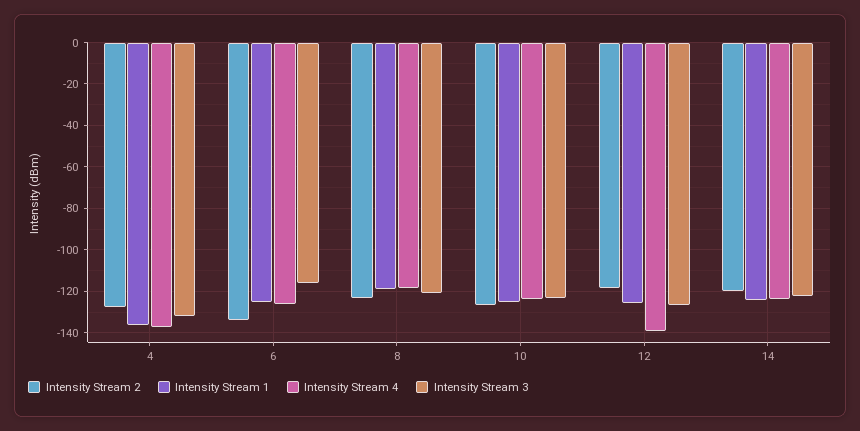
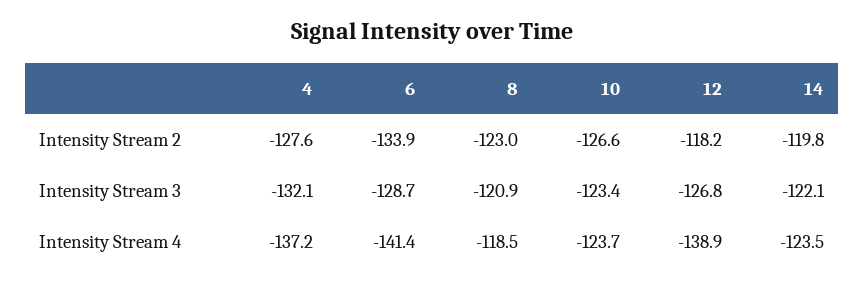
  {
    "Intensity Stream 2": {
      "4": -127.6,
      "6": -133.9,
      "8": -123,
      "10": -126.6,
      "12": -118.2,
      "14": -119.8
    },
-   "Intensity Stream 1": {
-     "4": -135,
-     "6": -125,
-     "8": -120,
-     "10": -125,
-     "12": -125,
-     "14": -125
-   },
    "Intensity Stream 4": {
      "4": -137.2,
-     "6": -125,
+     "6": -141.4,
      "8": -118.5,
      "10": -123.7,
      "12": -138.9,
      "14": -123.5
    },
    "Intensity Stream 3": {
      "4": -132.1,
-     "6": -115,
+     "6": -128.7,
      "8": -120.9,
      "10": -123.4,
      "12": -126.8,
      "14": -122.1
    }
  }

